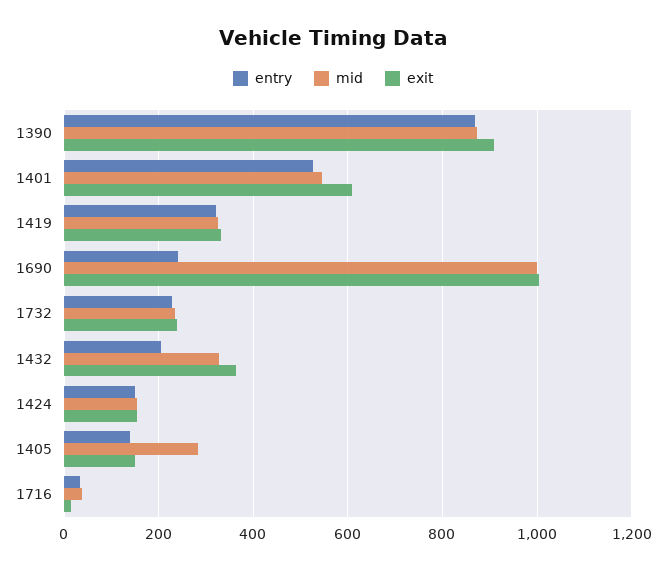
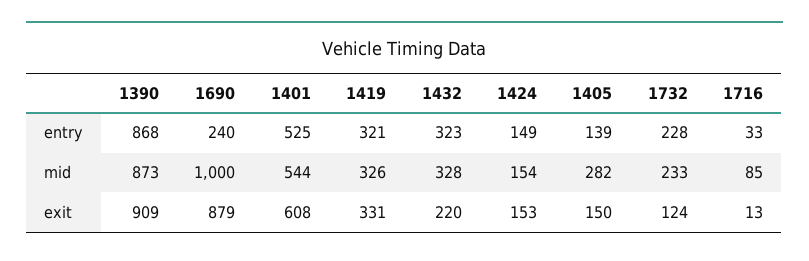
  {
    "entry": {
      "1390": 868,
      "1401": 525,
      "1419": 321,
      "1690": 240,
      "1732": 228,
-     "1432": 200,
+     "1432": 323,
      "1424": 149,
      "1405": 139,
      "1716": 33
    },
    "mid": {
      "1390": 873,
      "1401": 544,
      "1419": 326,
      "1690": 1000,
      "1732": 233,
      "1432": 328,
      "1424": 154,
      "1405": 282,
-     "1716": 40
+     "1716": 85
    },
    "exit": {
      "1390": 909,
      "1401": 608,
      "1419": 331,
-     "1690": 1000,
+     "1690": 879,
-     "1732": 240,
+     "1732": 124,
-     "1432": 360,
+     "1432": 220,
      "1424": 153,
      "1405": 150,
      "1716": 13
    }
  }

